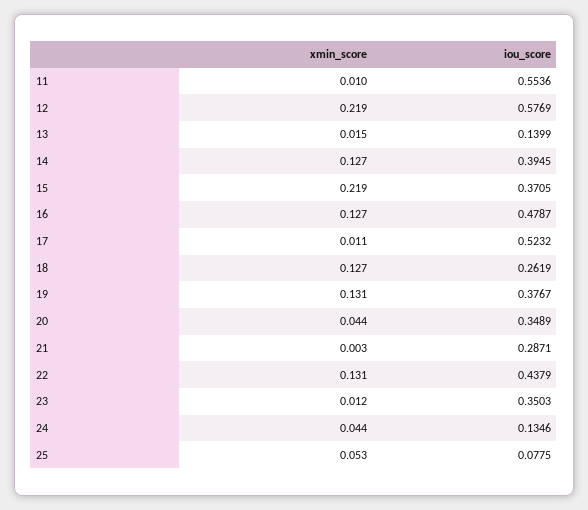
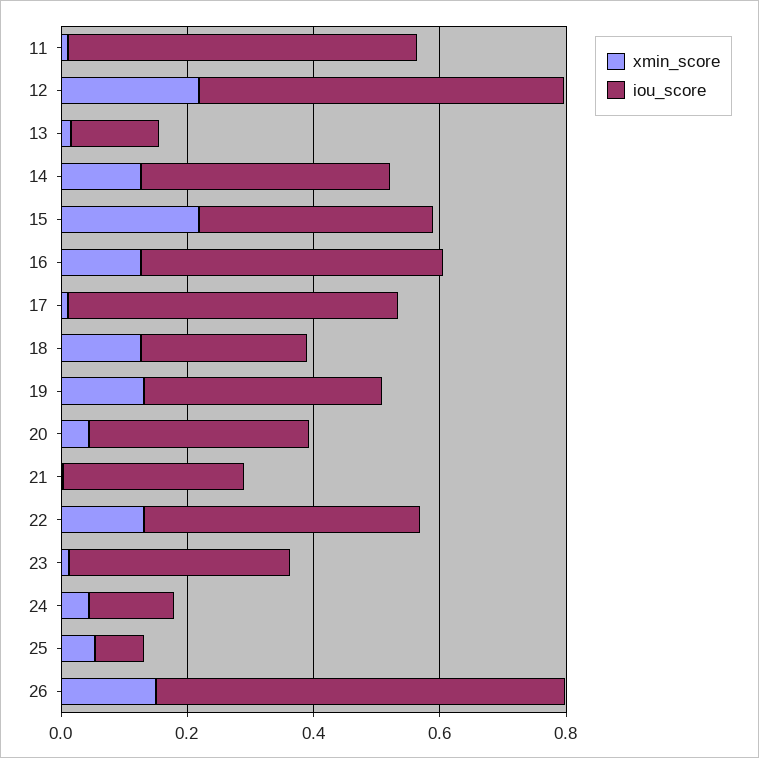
  {
    "xmin_score": {
      "11": 0.01,
      "12": 0.219,
      "13": 0.015,
      "14": 0.127,
      "15": 0.219,
      "16": 0.127,
      "17": 0.011,
      "18": 0.127,
      "19": 0.131,
      "20": 0.044,
      "21": 0.003,
      "22": 0.131,
      "23": 0.012,
      "24": 0.044,
-     "25": 0.053
+     "25": 0.053,
+     "26": 0.15
    },
    "iou_score": {
      "11": 0.5536,
      "12": 0.5769,
      "13": 0.1399,
      "14": 0.3945,
      "15": 0.3705,
      "16": 0.4787,
      "17": 0.5232,
      "18": 0.2619,
      "19": 0.3767,
      "20": 0.3489,
      "21": 0.2871,
      "22": 0.4379,
      "23": 0.3503,
      "24": 0.1346,
-     "25": 0.0775
+     "25": 0.0775,
+     "26": 0.65
    }
  }

